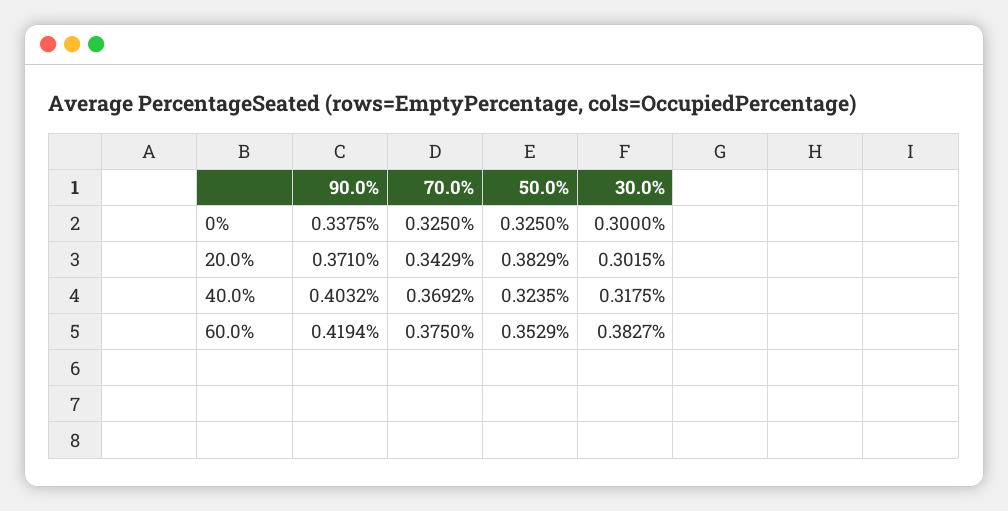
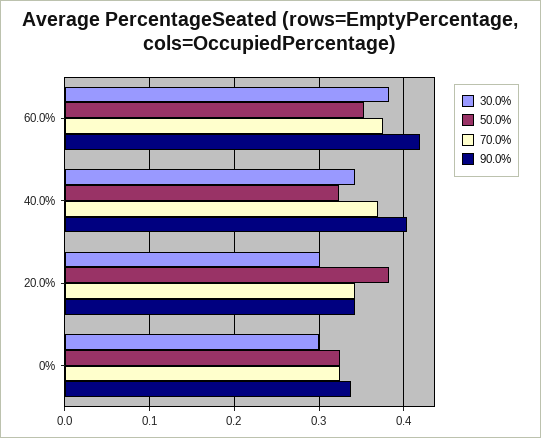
  {
    "90.0%": {
      "0%": 0.3375,
-     "20.0%": 0.371,
+     "20.0%": 0.34,
      "40.0%": 0.4032,
      "60.0%": 0.4194
    },
    "70.0%": {
      "0%": 0.325,
      "20.0%": 0.3429,
      "40.0%": 0.3692,
      "60.0%": 0.375
    },
    "50.0%": {
      "0%": 0.325,
      "20.0%": 0.3829,
      "40.0%": 0.3235,
      "60.0%": 0.3529
    },
    "30.0%": {
      "0%": 0.3,
      "20.0%": 0.3015,
-     "40.0%": 0.3175,
+     "40.0%": 0.34,
      "60.0%": 0.3827
    }
  }

